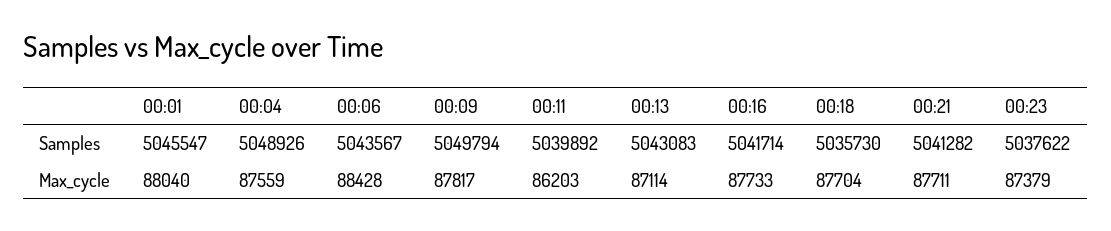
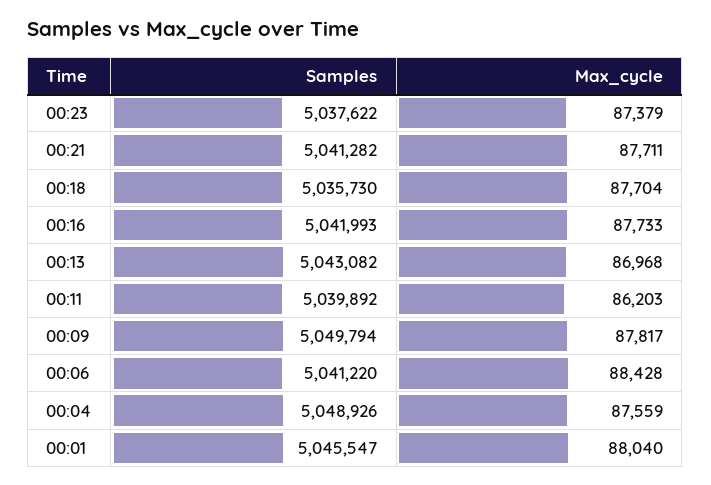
  {
    "00:01": {
      "Samples": 5045547,
      "Max_cycle": 88040
    },
    "00:04": {
      "Samples": 5048926,
      "Max_cycle": 87559
    },
    "00:06": {
-     "Samples": 5043567,
+     "Samples": 5041220,
      "Max_cycle": 88428
    },
    "00:09": {
      "Samples": 5049794,
      "Max_cycle": 87817
    },
    "00:11": {
      "Samples": 5039892,
      "Max_cycle": 86203
    },
    "00:13": {
-     "Samples": 5043083,
+     "Samples": 5043082,
-     "Max_cycle": 87114
+     "Max_cycle": 86968
    },
    "00:16": {
-     "Samples": 5041714,
+     "Samples": 5041993,
      "Max_cycle": 87733
    },
    "00:18": {
      "Samples": 5035730,
      "Max_cycle": 87704
    },
    "00:21": {
      "Samples": 5041282,
      "Max_cycle": 87711
    },
    "00:23": {
      "Samples": 5037622,
      "Max_cycle": 87379
    }
  }

